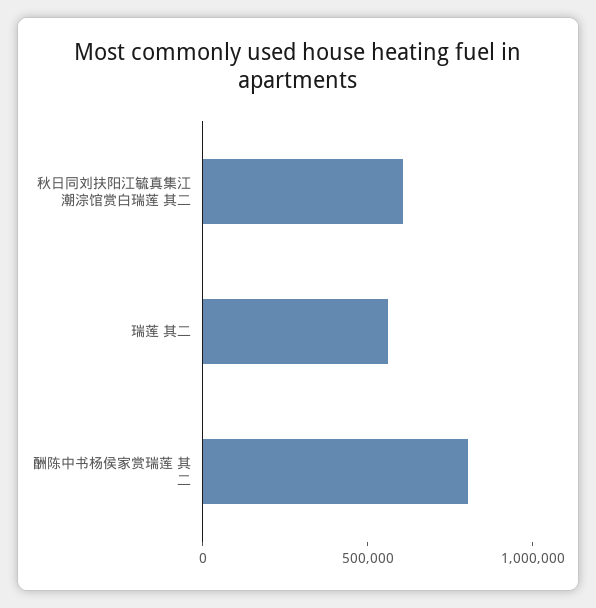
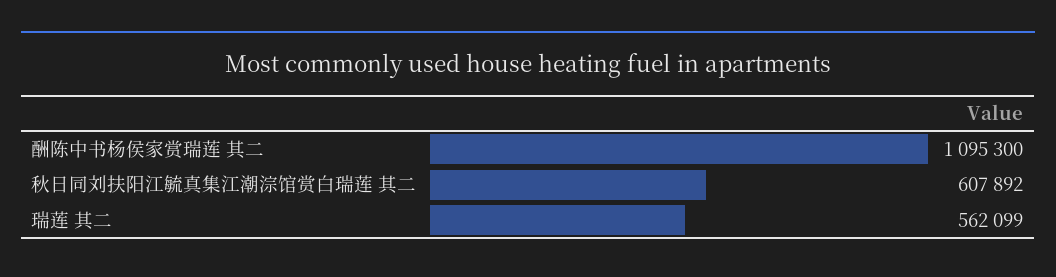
  {
    "秋日同刘扶阳江毓真集江潮淙馆赏白瑞莲 其二": 607892,
    "瑞莲 其二": 562099,
-   "酬陈中书杨侯家赏瑞莲 其二": 800000
+   "酬陈中书杨侯家赏瑞莲 其二": 1095300
  }

